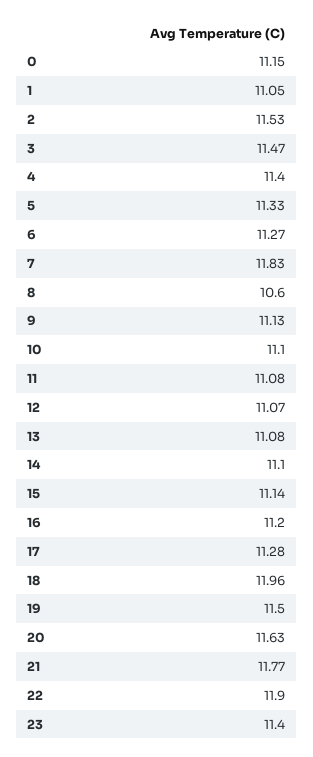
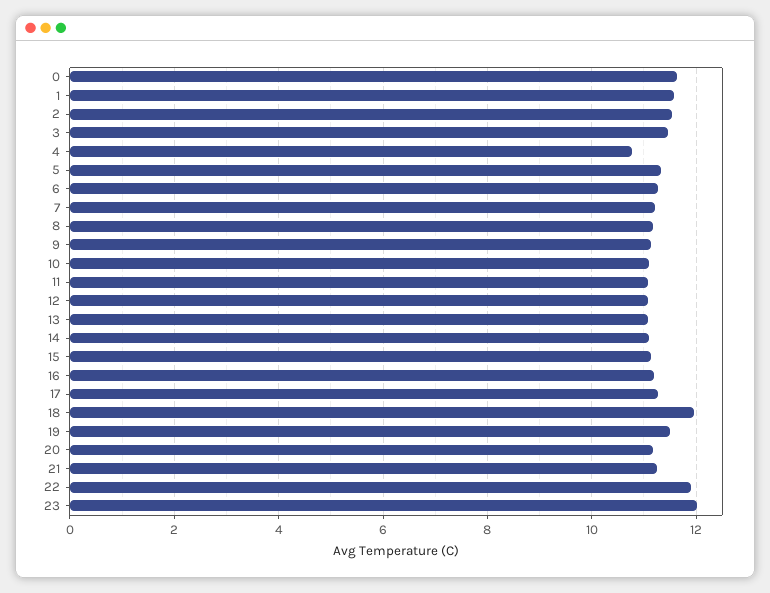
  {
-   "0": 11.15,
+   "0": 11.6,
-   "1": 11.05,
+   "1": 11.6,
    "2": 11.53,
    "3": 11.47,
-   "4": 11.4,
+   "4": 10.8,
    "5": 11.33,
    "6": 11.27,
-   "7": 11.83,
+   "7": 11.2,
-   "8": 10.6,
+   "8": 11.2,
    "9": 11.13,
    "10": 11.1,
    "11": 11.08,
    "12": 11.07,
    "13": 11.08,
    "14": 11.1,
    "15": 11.14,
    "16": 11.2,
    "17": 11.28,
    "18": 11.96,
    "19": 11.5,
-   "20": 11.63,
+   "20": 11.2,
-   "21": 11.77,
+   "21": 11.2,
    "22": 11.9,
-   "23": 11.4
+   "23": 12
  }

